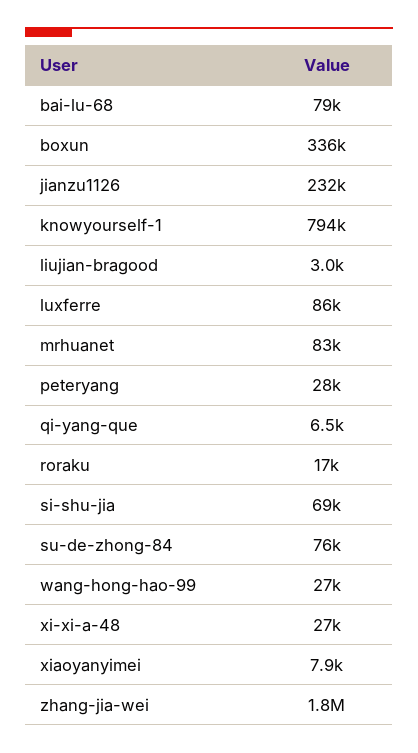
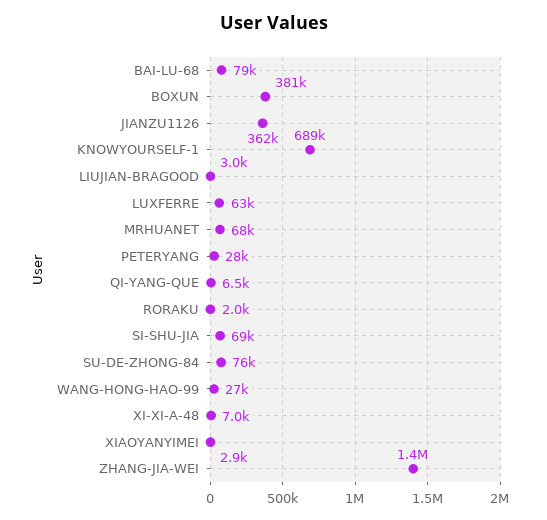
  {
    "bai-lu-68": 79000,
-   "boxun": 336000,
+   "boxun": 381000,
-   "jianzu1126": 232000,
+   "jianzu1126": 362000,
-   "knowyourself-1": 794000,
+   "knowyourself-1": 689000,
    "liujian-bragood": 3000,
-   "luxferre": 86000,
+   "luxferre": 63000,
-   "mrhuanet": 83000,
+   "mrhuanet": 68000,
    "peteryang": 28000,
    "qi-yang-que": 6500,
-   "roraku": 17000,
+   "roraku": 2000,
    "si-shu-jia": 69000,
    "su-de-zhong-84": 76000,
    "wang-hong-hao-99": 27000,
-   "xi-xi-a-48": 27000,
+   "xi-xi-a-48": 7000,
-   "xiaoyanyimei": 7900,
+   "xiaoyanyimei": 2900,
-   "zhang-jia-wei": 1800000
+   "zhang-jia-wei": 1400000
  }

